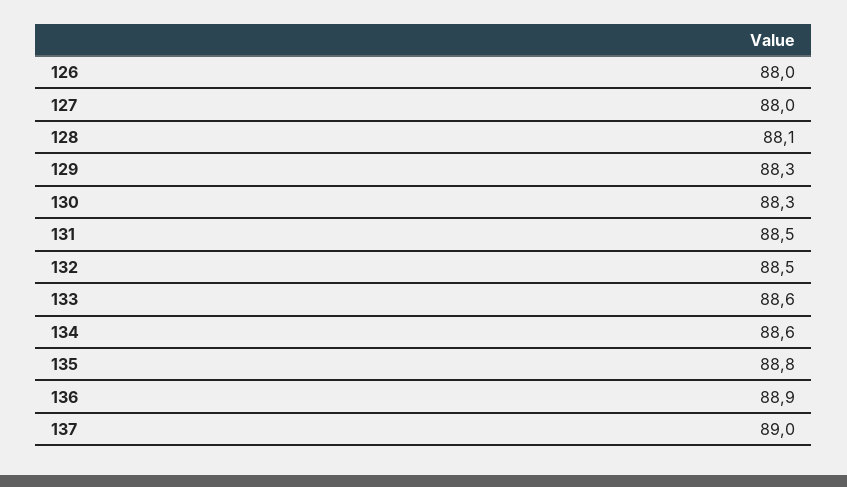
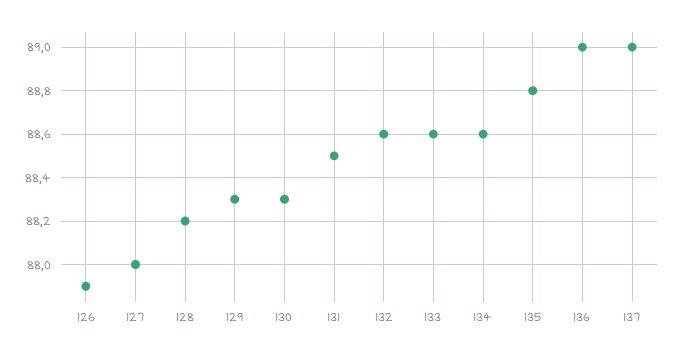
  {
-   "126": 88,
+   "126": 87.9,
    "127": 88,
-   "128": 88.1,
+   "128": 88.2,
    "129": 88.3,
    "130": 88.3,
    "131": 88.5,
-   "132": 88.5,
+   "132": 88.6,
    "133": 88.6,
    "134": 88.6,
    "135": 88.8,
-   "136": 88.9,
+   "136": 89,
    "137": 89
  }

